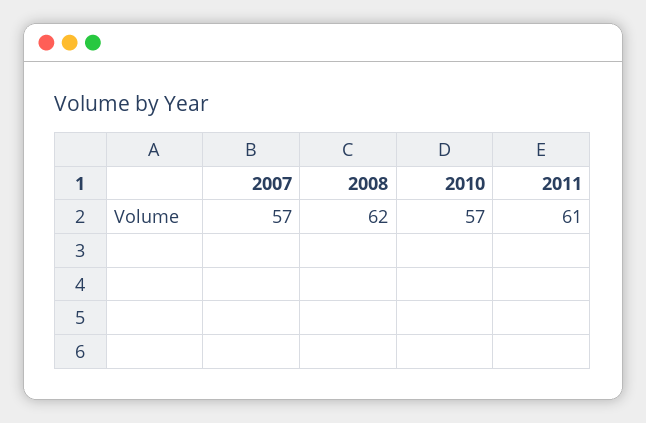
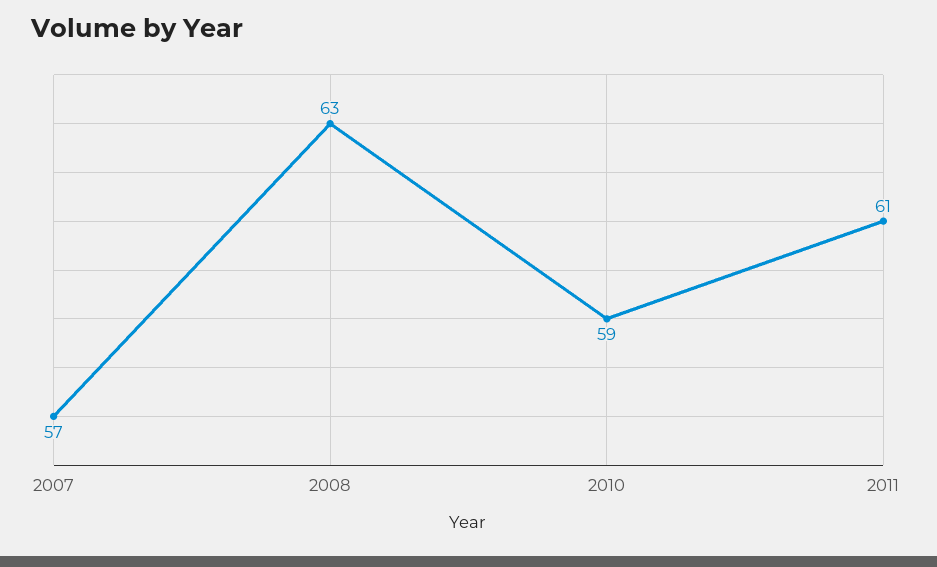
  {
    "2007": 57,
-   "2008": 62,
+   "2008": 63,
-   "2010": 57,
+   "2010": 59,
    "2011": 61
  }

